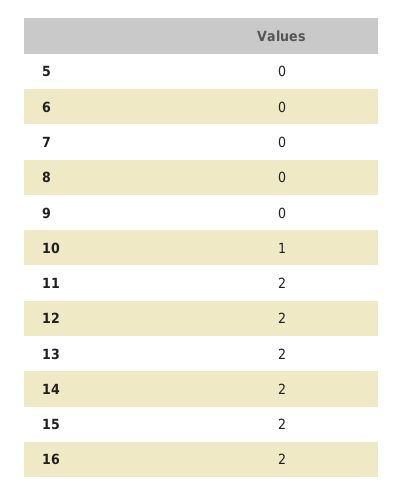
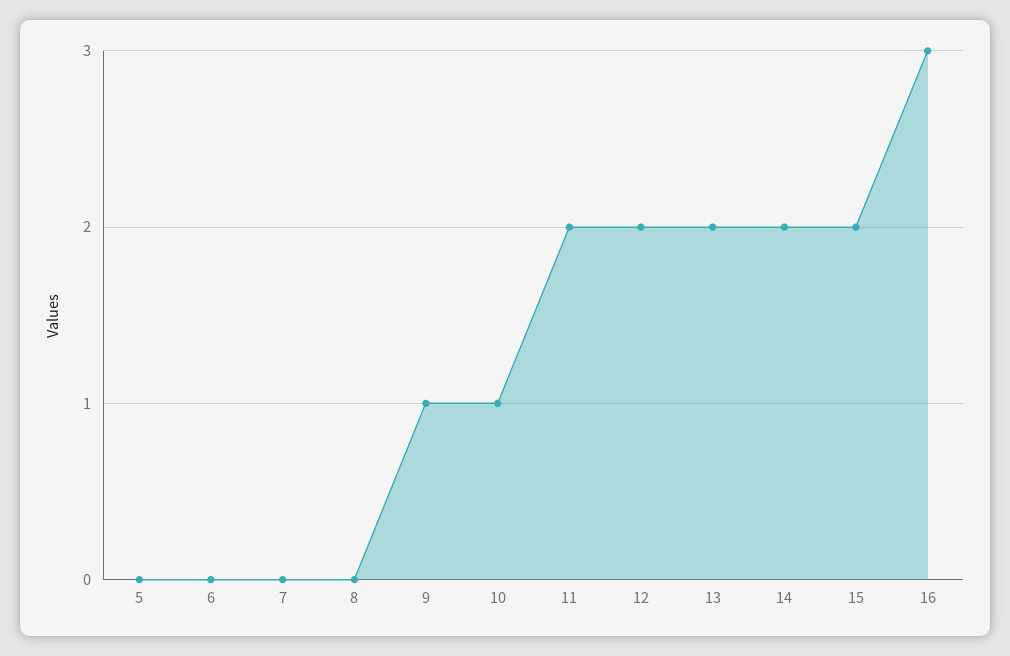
  {
    "5": 0,
    "6": 0,
    "7": 0,
    "8": 0,
-   "9": 0,
+   "9": 1,
    "10": 1,
    "11": 2,
    "12": 2,
    "13": 2,
    "14": 2,
    "15": 2,
-   "16": 2
+   "16": 3
  }

